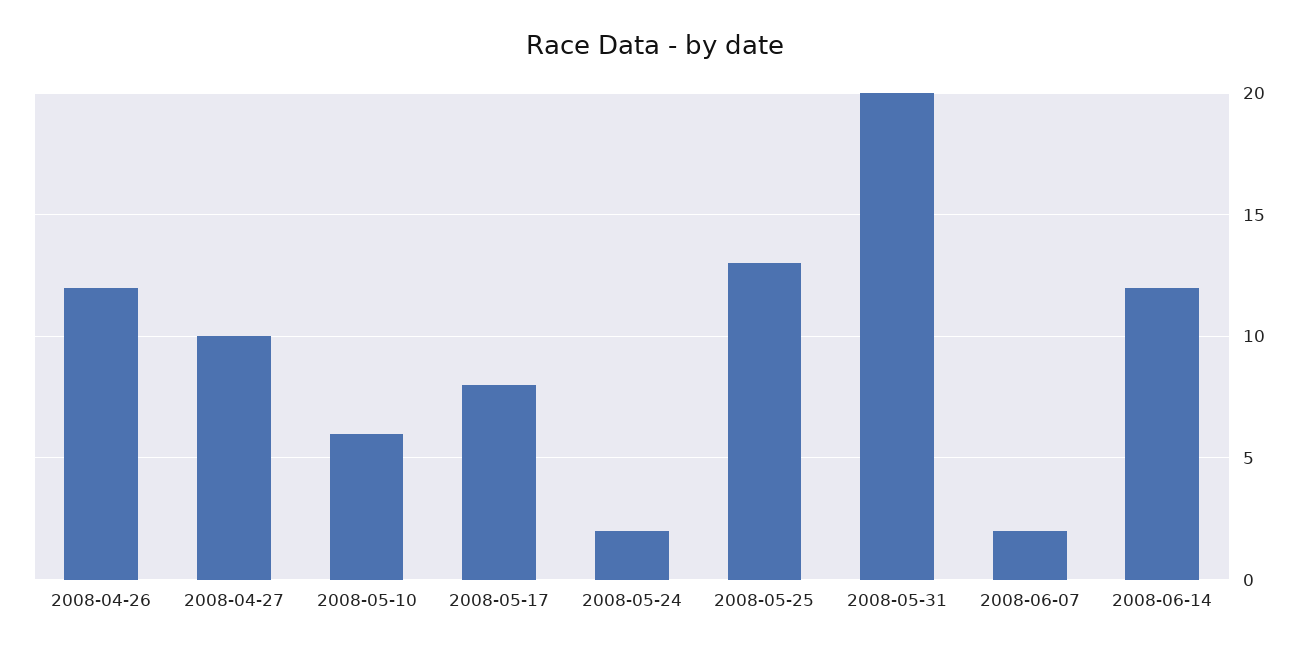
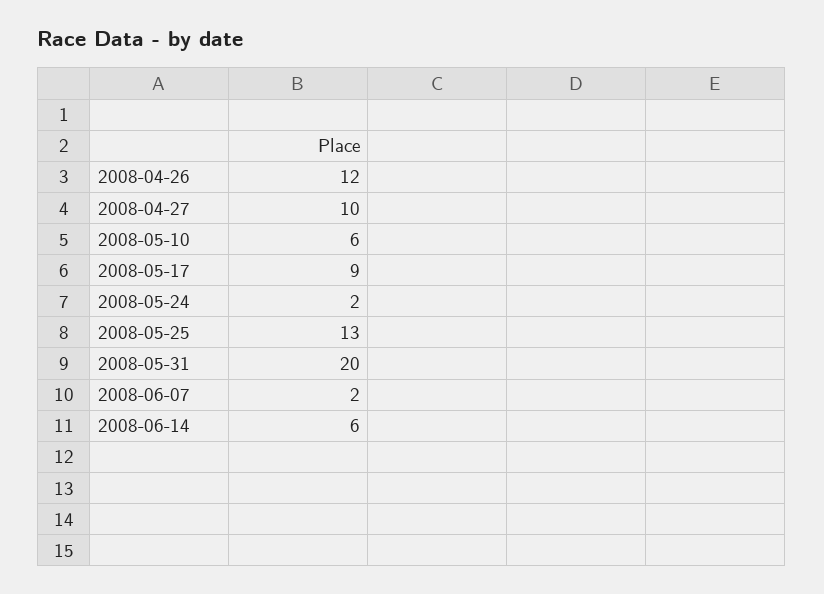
  {
    "2008-04-26": 12,
    "2008-04-27": 10,
    "2008-05-10": 6,
-   "2008-05-17": 8,
+   "2008-05-17": 9,
    "2008-05-24": 2,
    "2008-05-25": 13,
    "2008-05-31": 20,
    "2008-06-07": 2,
-   "2008-06-14": 12
+   "2008-06-14": 6
  }

